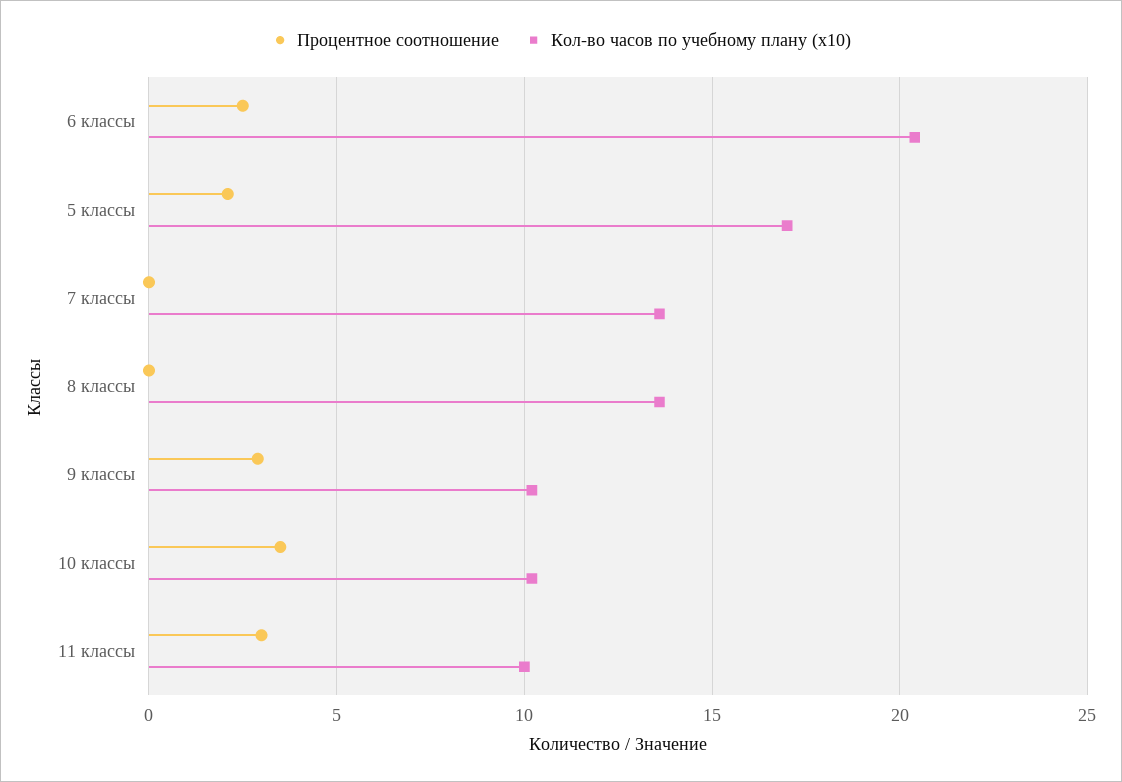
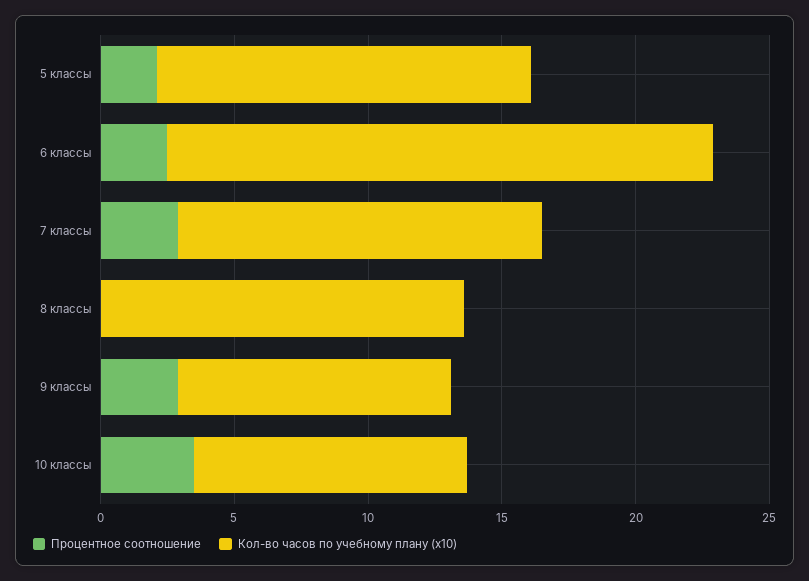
  {
    "Процентное соотношение": {
      "6 классы": 2.5,
      "5 классы": 2,
-     "7 классы": 0,
+     "7 классы": 3,
      "8 классы": 0,
      "9 классы": 3,
-     "10 классы": 3.5,
+     "10 классы": 3.5
-     "11 классы": 3
    },
    "Кол-во часов по учебному плану (x10)": {
      "6 классы": 20.5,
-     "5 классы": 17,
+     "5 классы": 14,
      "7 классы": 13.5,
      "8 классы": 13.5,
      "9 классы": 10,
-     "10 классы": 10,
+     "10 классы": 10
-     "11 классы": 10
    }
  }

